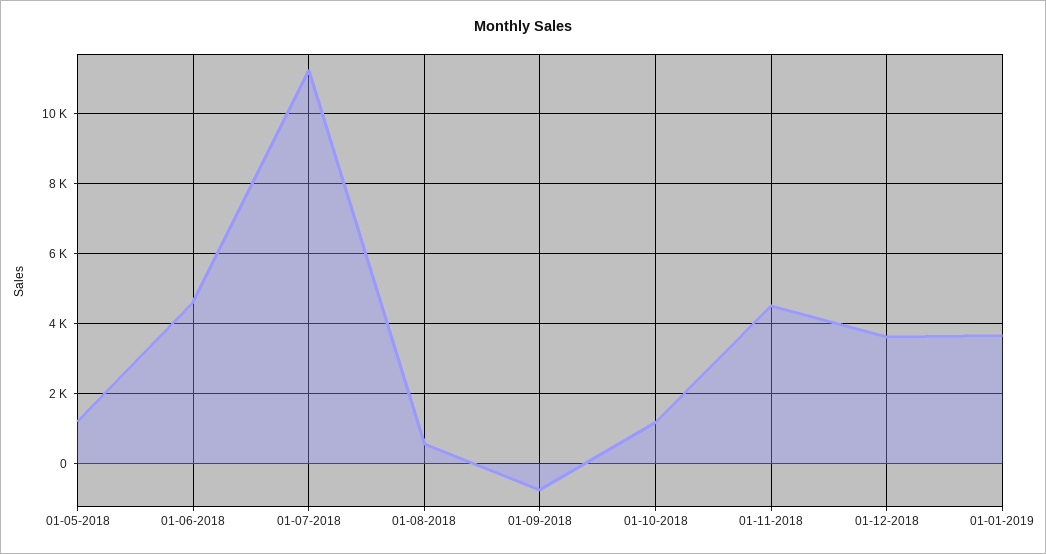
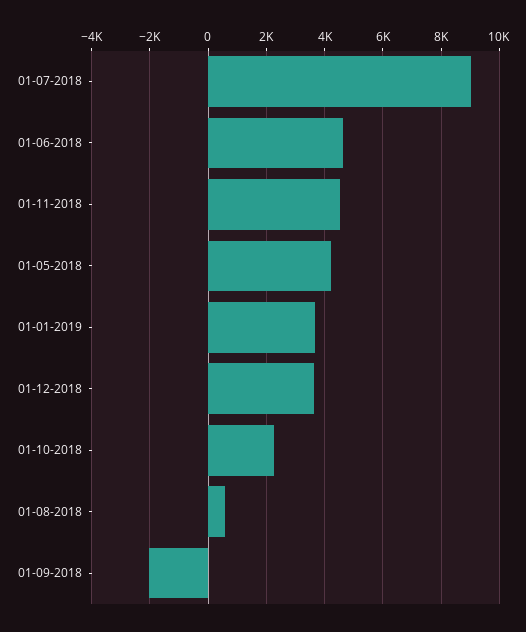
  {
-   "01-05-2018": 1200,
+   "01-05-2018": 4250,
    "01-06-2018": 4600,
-   "01-07-2018": 11200,
+   "01-07-2018": 9000,
    "01-08-2018": 600,
-   "01-09-2018": -800,
+   "01-09-2018": -2000,
-   "01-10-2018": 1200,
+   "01-10-2018": 2250,
    "01-11-2018": 4600,
    "01-12-2018": 3600,
    "01-01-2019": 3600
  }

